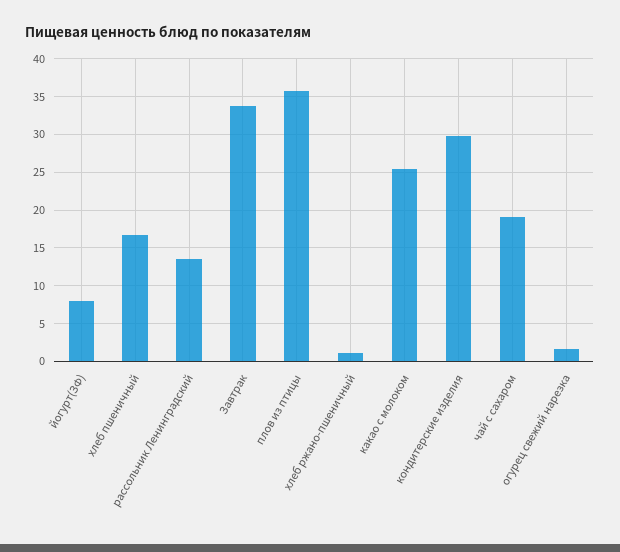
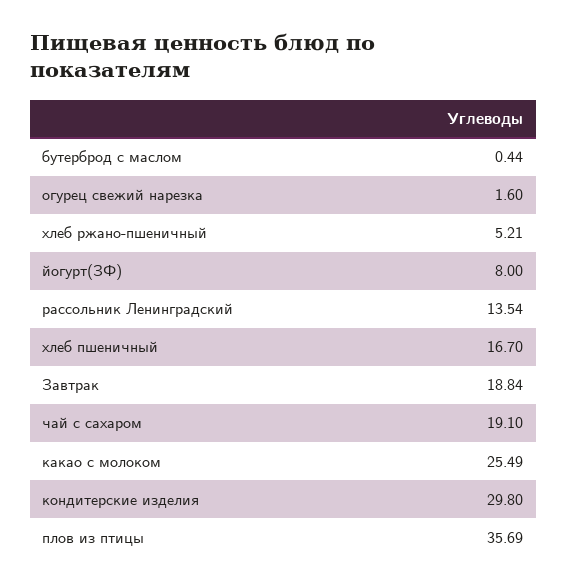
  {
    "йогурт(ЗФ)": 8,
    "хлеб пшеничный": 16.7,
    "рассольник Ленинградский": 13.54,
-   "Завтрак": 34,
+   "Завтрак": 18.84,
    "плов из птицы": 35.69,
-   "хлеб ржано-пшеничный": 1,
+   "хлеб ржано-пшеничный": 5.21,
    "какао с молоком": 25.49,
    "кондитерские изделия": 29.8,
    "чай с сахаром": 19.1,
-   "огурец свежий нарезка": 1.6
+   "огурец свежий нарезка": 1.6,
+   "бутерброд с маслом": 0.44
  }

